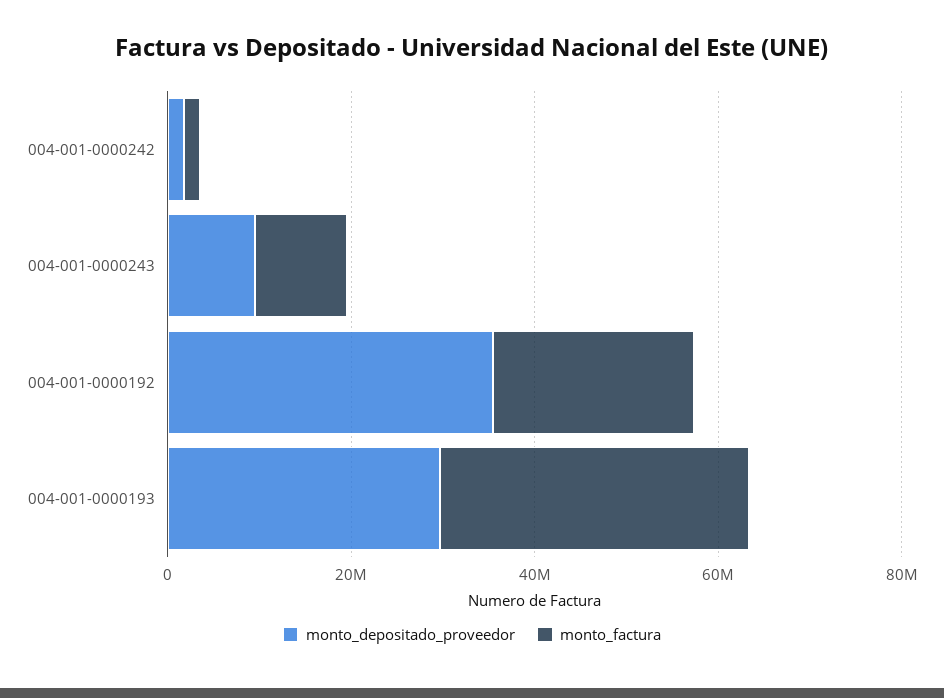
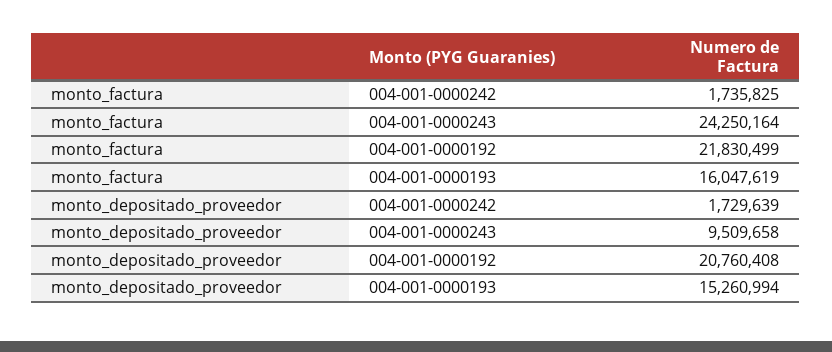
  {
    "monto_depositado_proveedor": {
      "004-001-0000242": 1729639,
      "004-001-0000243": 9509658,
-     "004-001-0000192": 35000000,
+     "004-001-0000192": 20760408,
-     "004-001-0000193": 30000000
+     "004-001-0000193": 15260994
    },
    "monto_factura": {
      "004-001-0000242": 1735825,
-     "004-001-0000243": 10000000,
+     "004-001-0000243": 24250164,
      "004-001-0000192": 21830499,
-     "004-001-0000193": 35000000
+     "004-001-0000193": 16047619
    }
  }

